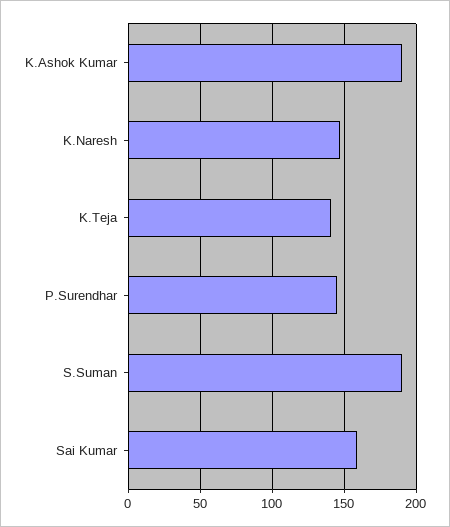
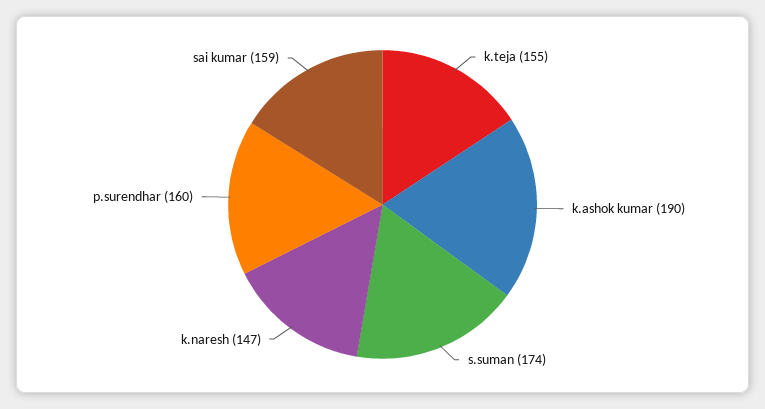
  {
    "K.Ashok Kumar": 190,
    "K.Naresh": 147,
-   "K.Teja": 140,
+   "K.Teja": 155,
-   "P.Surendhar": 145,
+   "P.Surendhar": 160,
-   "S.Suman": 190,
+   "S.Suman": 174,
    "Sai Kumar": 159
  }

